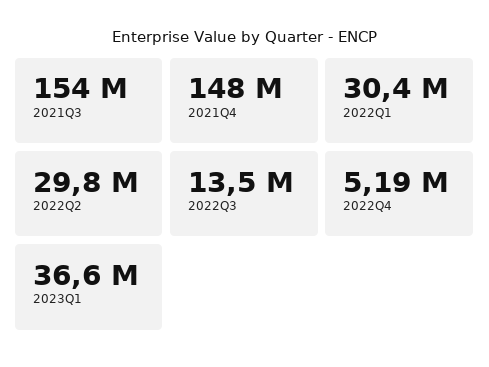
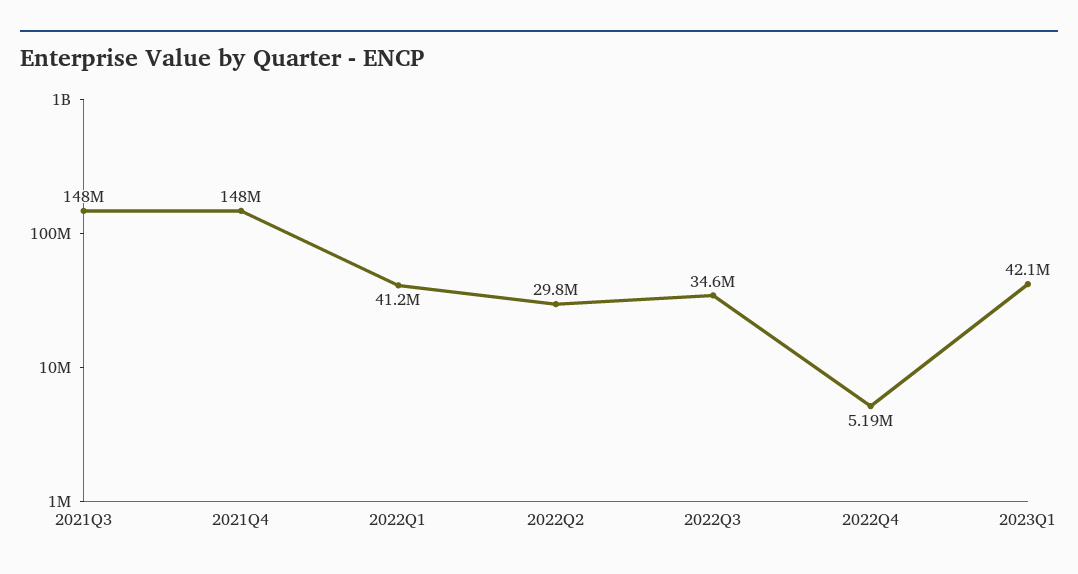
  {
-   "2021Q3": 154000000,
+   "2021Q3": 148000000,
    "2021Q4": 148000000,
-   "2022Q1": 30400000,
+   "2022Q1": 41200000,
    "2022Q2": 29800000,
-   "2022Q3": 13500000,
+   "2022Q3": 34600000,
    "2022Q4": 5190000,
-   "2023Q1": 36600000
+   "2023Q1": 42100000
  }

